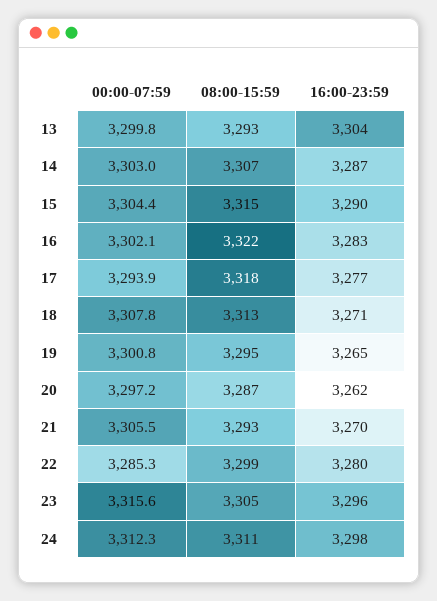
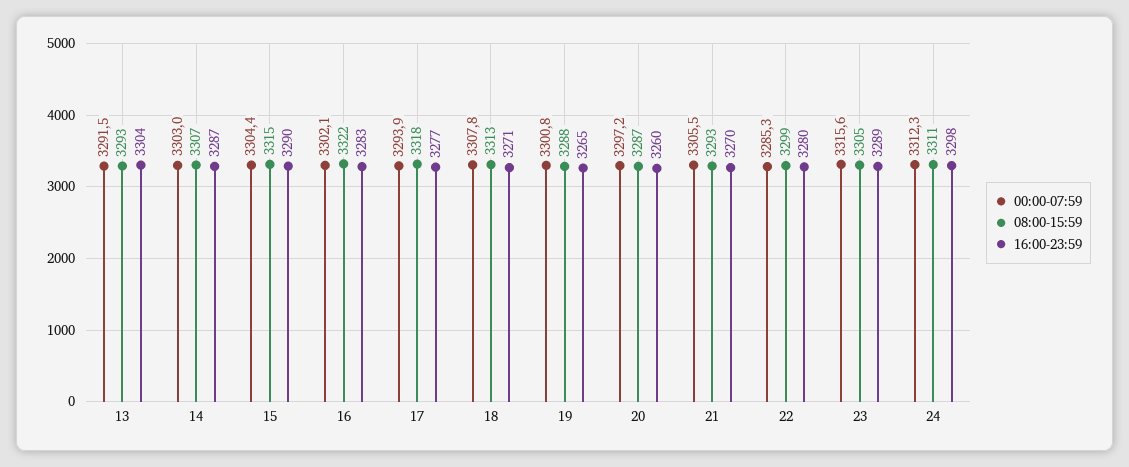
  {
    "00:00-07:59": {
-     "13": 3299.8,
+     "13": 3291.5,
      "14": 3303,
      "15": 3304.4,
      "16": 3302.1,
      "17": 3293.9,
      "18": 3307.8,
      "19": 3300.8,
      "20": 3297.2,
      "21": 3305.5,
      "22": 3285.3,
      "23": 3315.6,
      "24": 3312.3
    },
    "08:00-15:59": {
      "13": 3293,
      "14": 3307,
      "15": 3315,
      "16": 3322,
      "17": 3318,
      "18": 3313,
-     "19": 3295,
+     "19": 3288,
      "20": 3287,
      "21": 3293,
      "22": 3299,
      "23": 3305,
      "24": 3311
    },
    "16:00-23:59": {
      "13": 3304,
      "14": 3287,
      "15": 3290,
      "16": 3283,
      "17": 3277,
      "18": 3271,
      "19": 3265,
-     "20": 3262,
+     "20": 3260,
      "21": 3270,
      "22": 3280,
-     "23": 3296,
+     "23": 3289,
      "24": 3298
    }
  }

